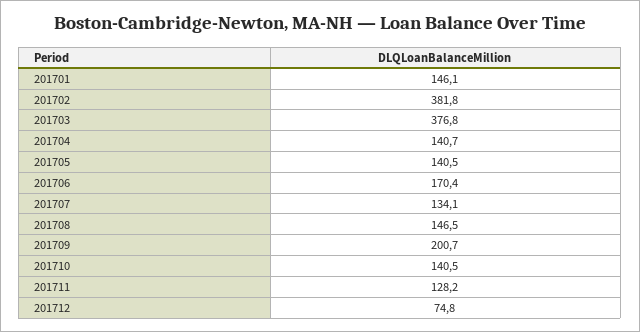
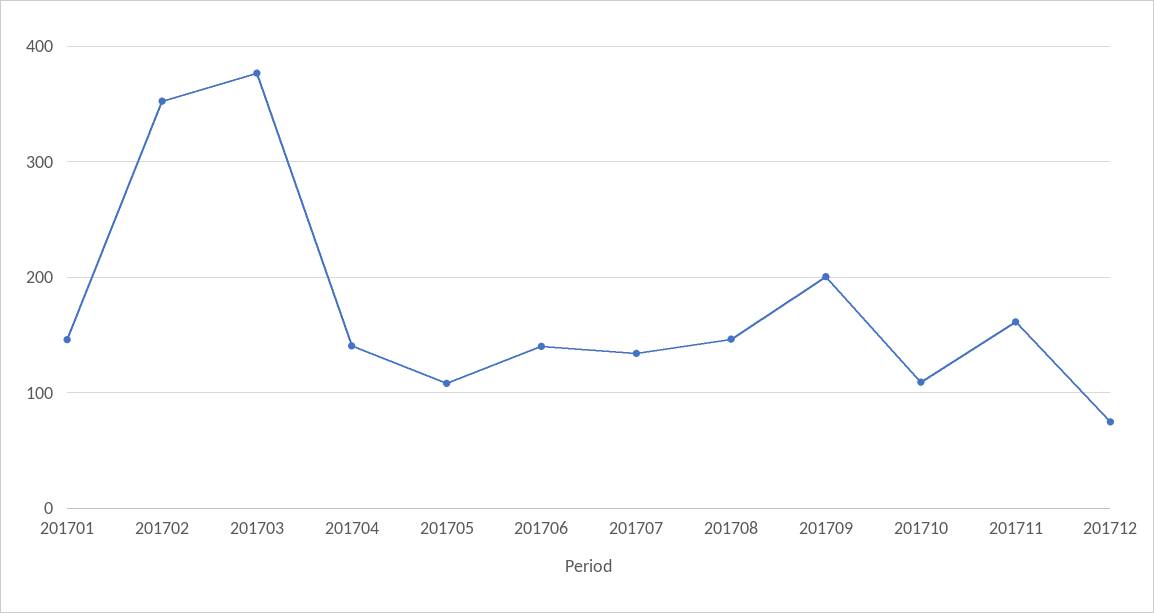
  {
    "201701": 146.1,
-   "201702": 381.8,
+   "201702": 350,
    "201703": 376.8,
    "201704": 140.7,
-   "201705": 140.5,
+   "201705": 110,
-   "201706": 170.4,
+   "201706": 140,
    "201707": 134.1,
    "201708": 146.5,
    "201709": 200.7,
-   "201710": 140.5,
+   "201710": 110,
-   "201711": 128.2,
+   "201711": 160,
    "201712": 74.8
  }

